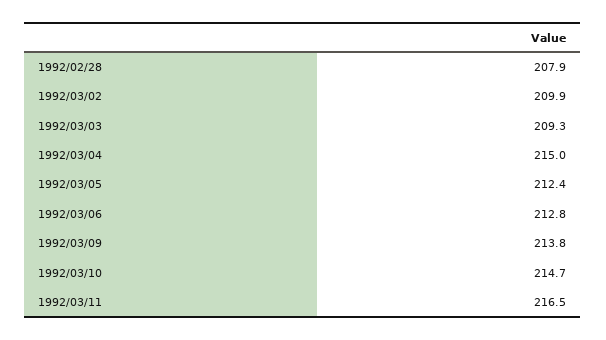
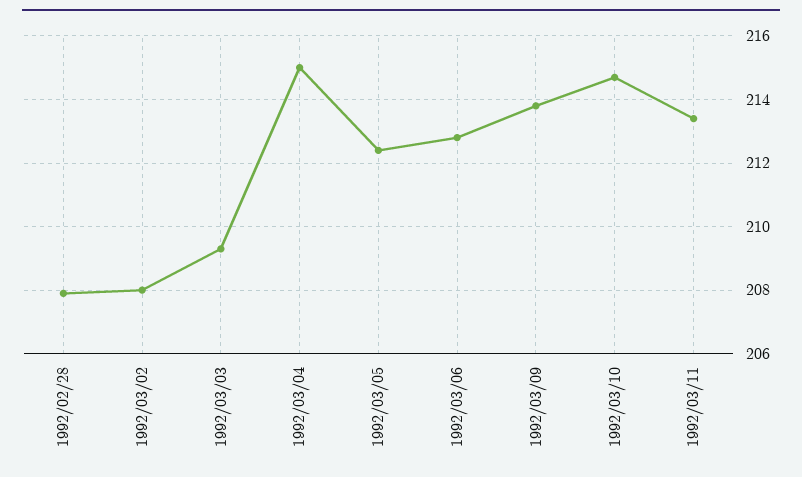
  {
    "1992/02/28": 207.9,
-   "1992/03/02": 209.9,
+   "1992/03/02": 208,
    "1992/03/03": 209.3,
    "1992/03/04": 215,
    "1992/03/05": 212.4,
    "1992/03/06": 212.8,
    "1992/03/09": 213.8,
    "1992/03/10": 214.7,
-   "1992/03/11": 216.5
+   "1992/03/11": 213.5
  }

